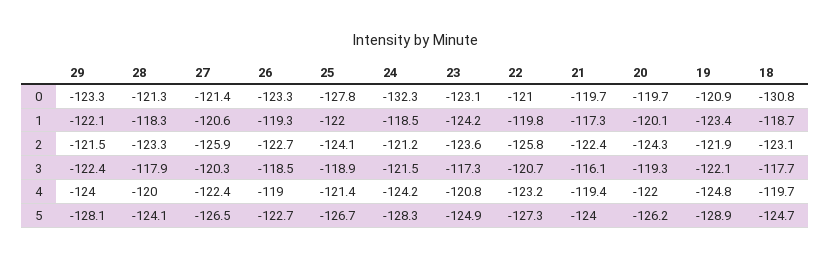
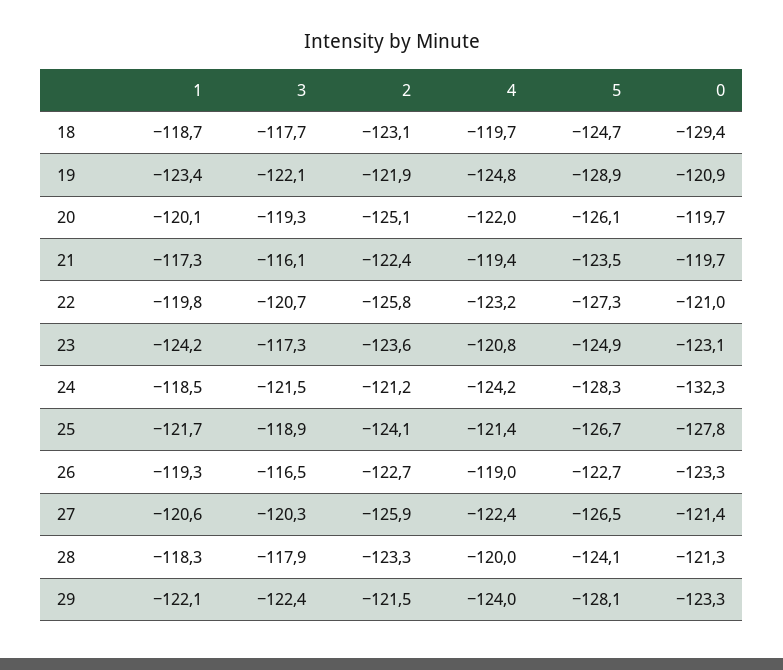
  {
    "29": {
      "0": -123.3,
      "1": -122.1,
      "2": -121.5,
      "3": -122.4,
      "4": -124,
      "5": -128.1
    },
    "28": {
      "0": -121.3,
      "1": -118.3,
      "2": -123.3,
      "3": -117.9,
      "4": -120,
      "5": -124.1
    },
    "27": {
      "0": -121.4,
      "1": -120.6,
      "2": -125.9,
      "3": -120.3,
      "4": -122.4,
      "5": -126.5
    },
    "26": {
      "0": -123.3,
      "1": -119.3,
      "2": -122.7,
-     "3": -118.5,
+     "3": -116.5,
      "4": -119,
      "5": -122.7
    },
    "25": {
      "0": -127.8,
-     "1": -122,
+     "1": -121.7,
      "2": -124.1,
      "3": -118.9,
      "4": -121.4,
      "5": -126.7
    },
    "24": {
      "0": -132.3,
      "1": -118.5,
      "2": -121.2,
      "3": -121.5,
      "4": -124.2,
      "5": -128.3
    },
    "23": {
      "0": -123.1,
      "1": -124.2,
      "2": -123.6,
      "3": -117.3,
      "4": -120.8,
      "5": -124.9
    },
    "22": {
      "0": -121,
      "1": -119.8,
      "2": -125.8,
      "3": -120.7,
      "4": -123.2,
      "5": -127.3
    },
    "21": {
      "0": -119.7,
      "1": -117.3,
      "2": -122.4,
      "3": -116.1,
      "4": -119.4,
-     "5": -124
+     "5": -123.5
    },
    "20": {
      "0": -119.7,
      "1": -120.1,
-     "2": -124.3,
+     "2": -125.1,
      "3": -119.3,
      "4": -122,
-     "5": -126.2
+     "5": -126.1
    },
    "19": {
      "0": -120.9,
      "1": -123.4,
      "2": -121.9,
      "3": -122.1,
      "4": -124.8,
      "5": -128.9
    },
    "18": {
-     "0": -130.8,
+     "0": -129.4,
      "1": -118.7,
      "2": -123.1,
      "3": -117.7,
      "4": -119.7,
      "5": -124.7
    }
  }

